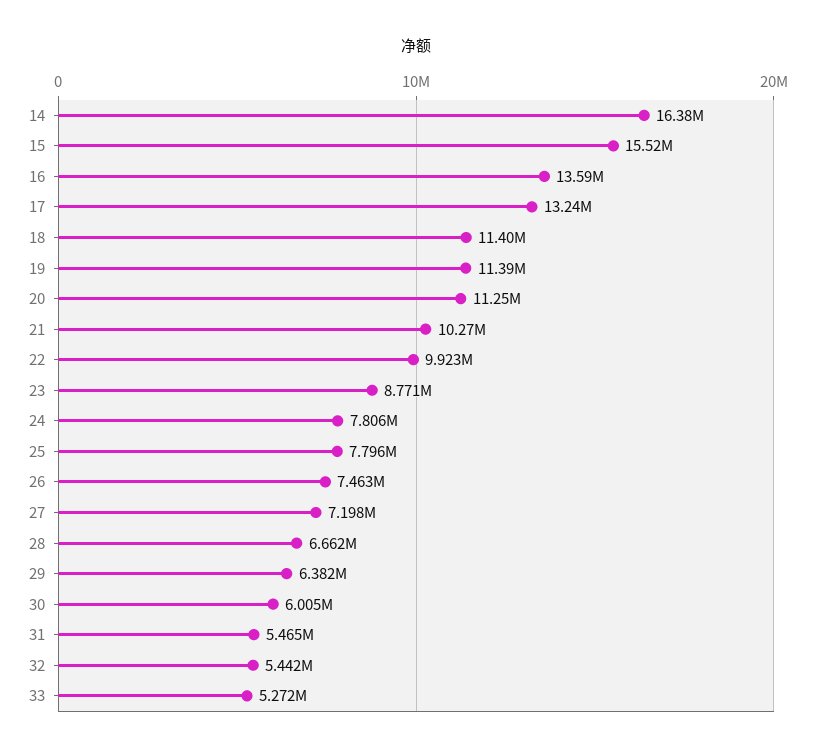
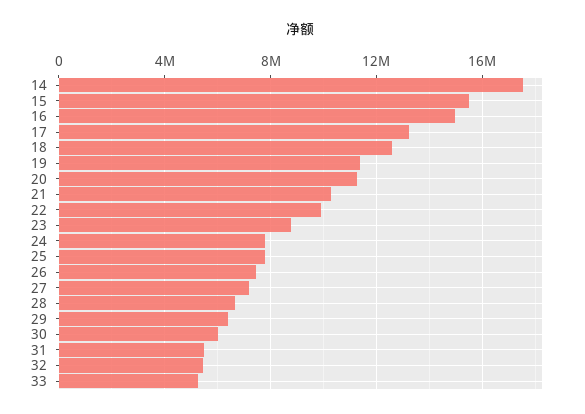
  {
-   "14": 16380000,
+   "14": 17500000,
    "15": 15520000,
-   "16": 13590000,
+   "16": 15000000,
    "17": 13240000,
-   "18": 11400000,
+   "18": 12500000,
    "19": 11390000,
    "20": 11250000,
    "21": 10270000,
    "22": 9923000,
    "23": 8771000,
    "24": 7806000,
    "25": 7796000,
    "26": 7463000,
    "27": 7198000,
    "28": 6662000,
    "29": 6382000,
    "30": 6005000,
    "31": 5465000,
    "32": 5442000,
    "33": 5272000
  }

